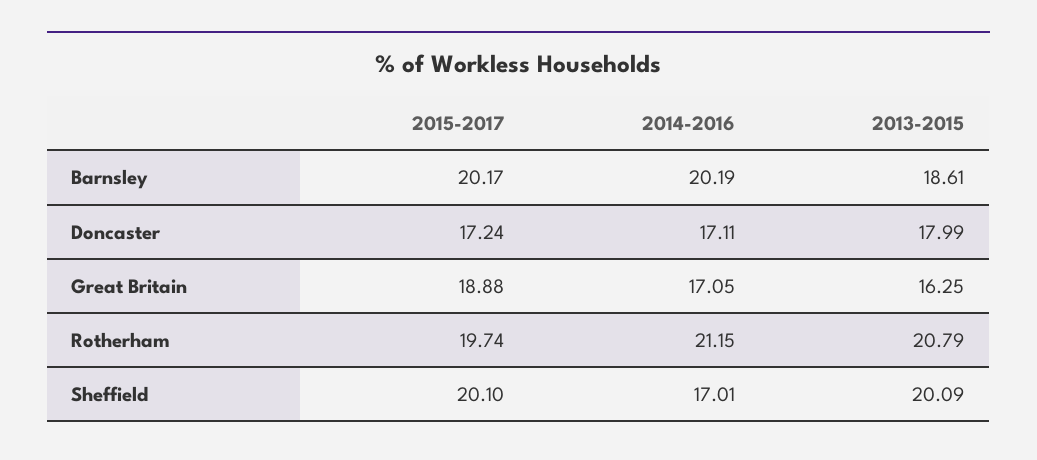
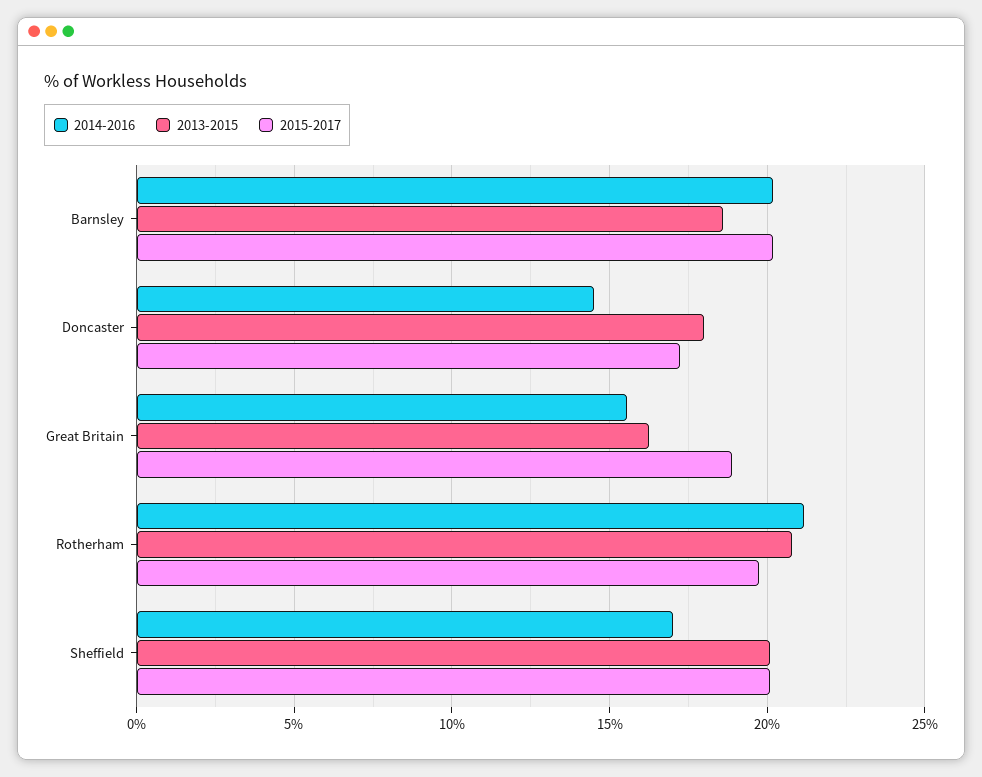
  {
    "2015-2017": {
      "Barnsley": 20.17,
      "Doncaster": 17.24,
      "Great Britain": 18.88,
      "Rotherham": 19.74,
      "Sheffield": 20.1
    },
    "2014-2016": {
      "Barnsley": 20.19,
-     "Doncaster": 17.11,
+     "Doncaster": 14.5,
-     "Great Britain": 17.05,
+     "Great Britain": 15.5,
      "Rotherham": 21.15,
      "Sheffield": 17.01
    },
    "2013-2015": {
      "Barnsley": 18.61,
      "Doncaster": 17.99,
      "Great Britain": 16.25,
      "Rotherham": 20.79,
      "Sheffield": 20.09
    }
  }

